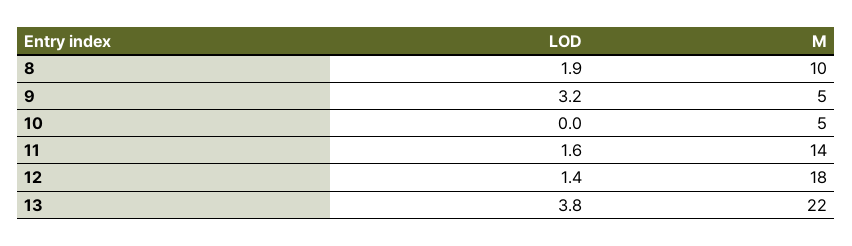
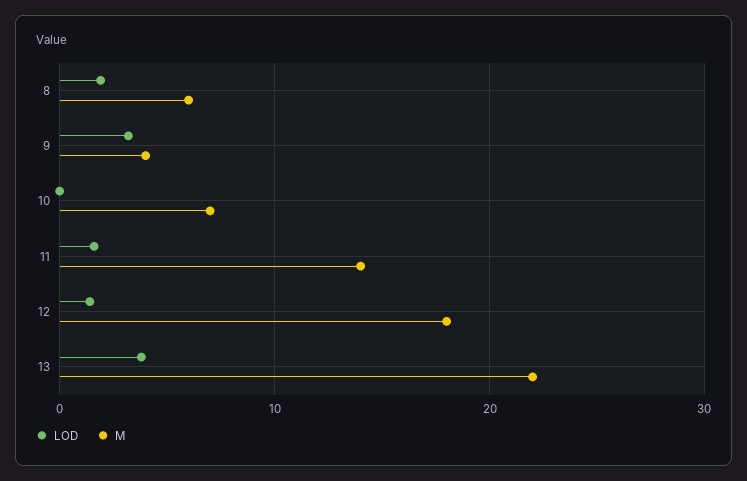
  {
    "LOD": {
      "8": 1.9,
      "9": 3.2,
      "10": 0,
      "11": 1.6,
      "12": 1.4,
      "13": 3.8
    },
    "M": {
-     "8": 10,
+     "8": 6,
-     "9": 5,
+     "9": 4,
-     "10": 5,
+     "10": 7,
      "11": 14,
      "12": 18,
      "13": 22
    }
  }

